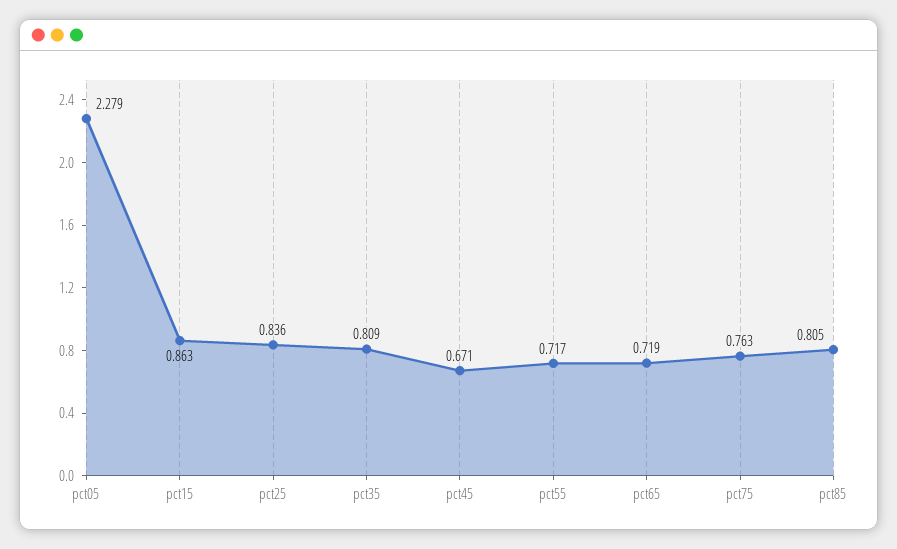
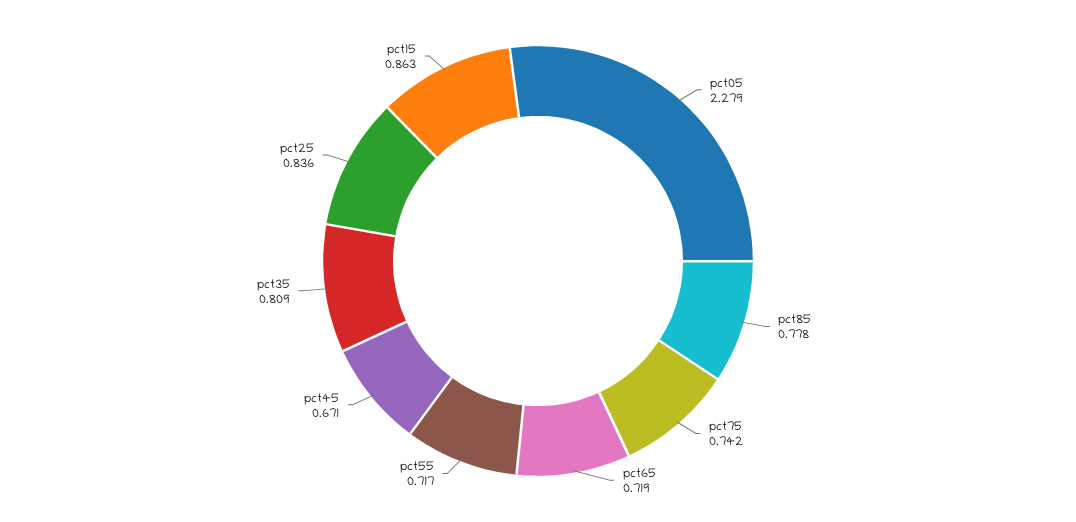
  {
    "pct05": 2.279,
    "pct15": 0.863,
    "pct25": 0.836,
    "pct35": 0.809,
    "pct45": 0.671,
    "pct55": 0.717,
    "pct65": 0.719,
-   "pct75": 0.763,
+   "pct75": 0.742,
-   "pct85": 0.805
+   "pct85": 0.778
  }

